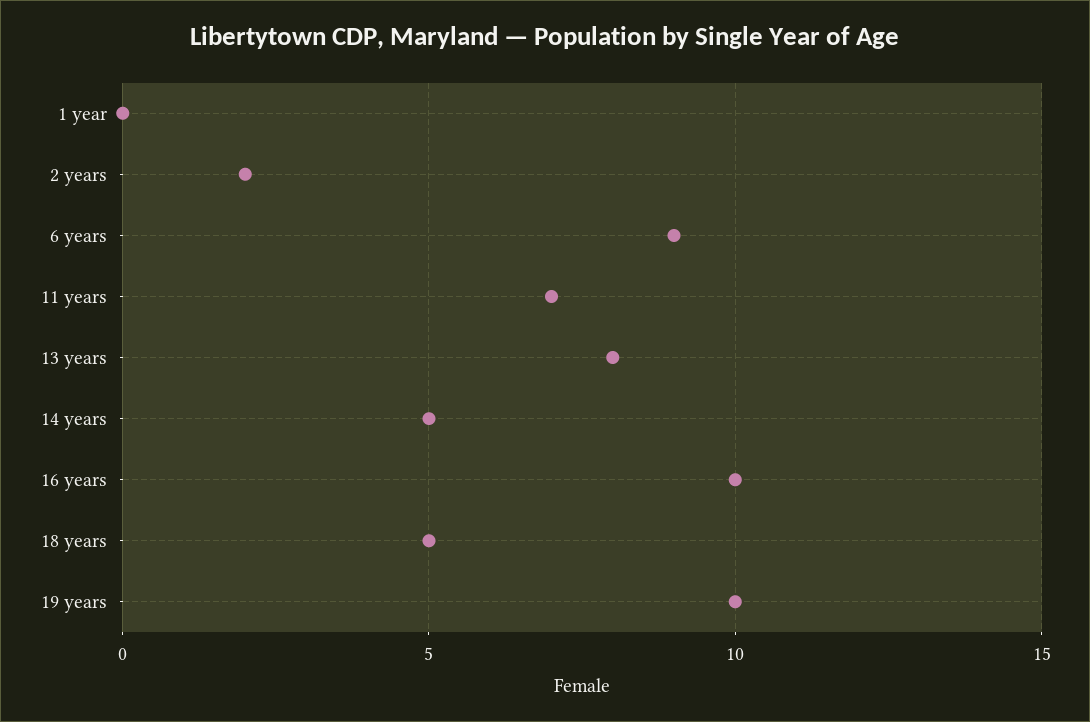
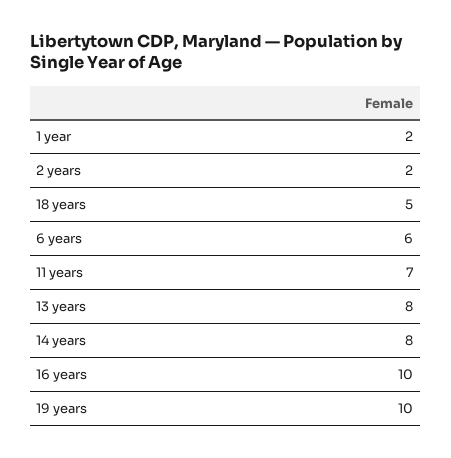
  {
-   "1 year": 0,
+   "1 year": 2,
    "2 years": 2,
-   "6 years": 9,
+   "6 years": 6,
    "11 years": 7,
    "13 years": 8,
-   "14 years": 5,
+   "14 years": 8,
    "16 years": 10,
    "18 years": 5,
    "19 years": 10
  }

